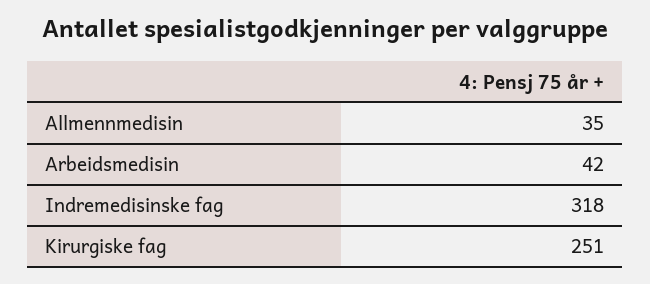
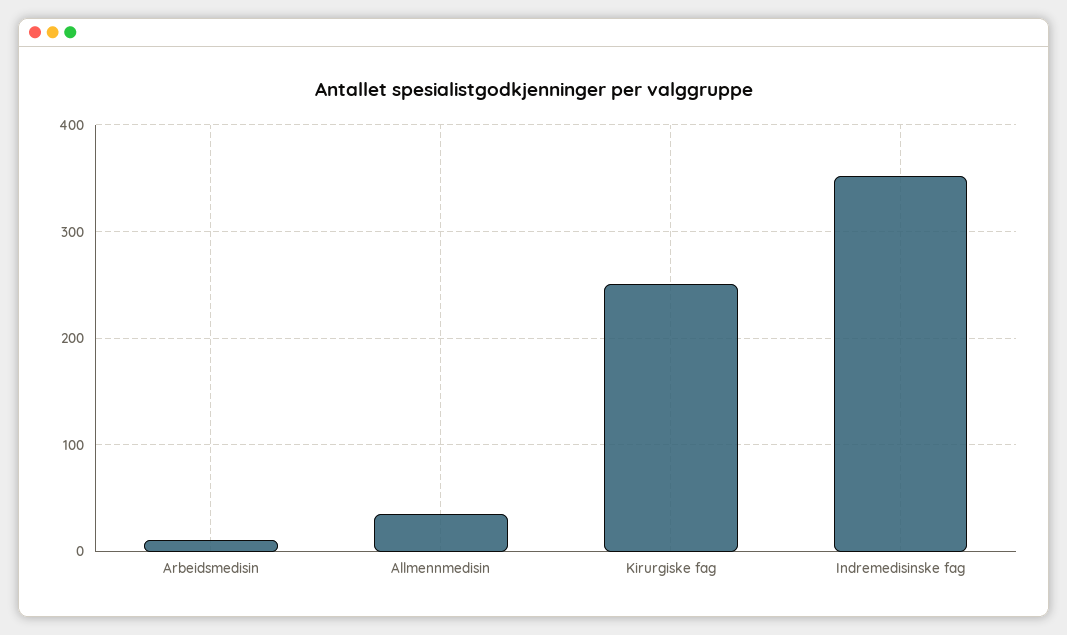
  {
    "Allmennmedisin": 35,
-   "Arbeidsmedisin": 42,
+   "Arbeidsmedisin": 10,
-   "Indremedisinske fag": 318,
+   "Indremedisinske fag": 350,
    "Kirurgiske fag": 251
  }

